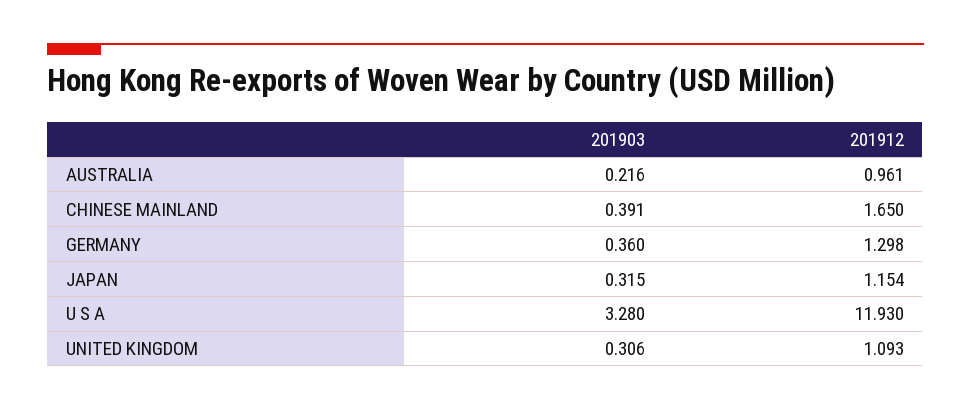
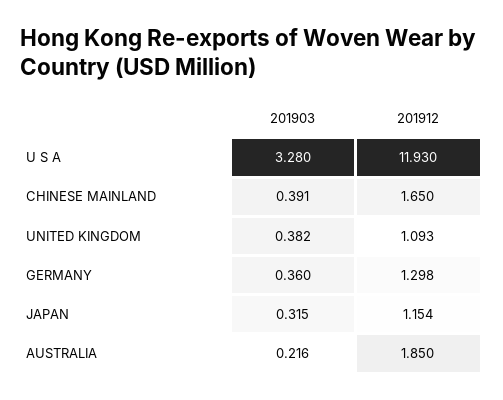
  {
    "201903": {
      "AUSTRALIA": 0.216,
      "CHINESE MAINLAND": 0.391,
      "GERMANY": 0.36,
      "JAPAN": 0.315,
      "U S A": 3.28,
-     "UNITED KINGDOM": 0.306
+     "UNITED KINGDOM": 0.382
    },
    "201912": {
-     "AUSTRALIA": 0.961,
+     "AUSTRALIA": 1.85,
      "CHINESE MAINLAND": 1.65,
      "GERMANY": 1.298,
      "JAPAN": 1.154,
      "U S A": 11.93,
      "UNITED KINGDOM": 1.093
    }
  }

